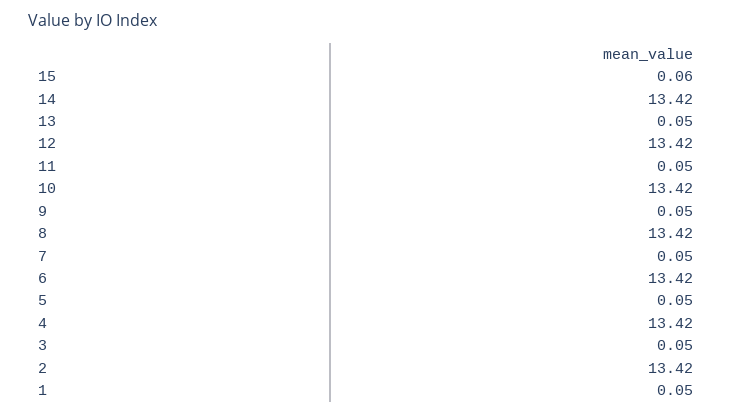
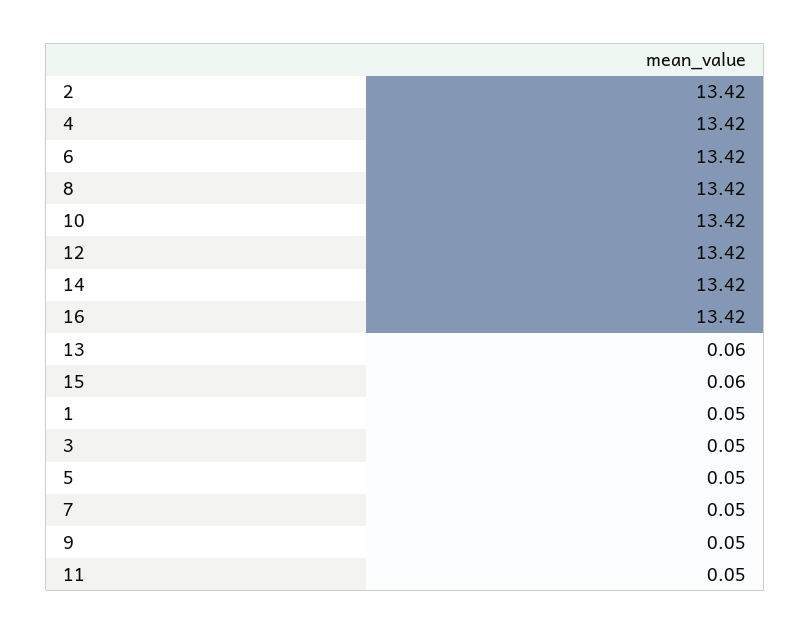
  {
    "15": 0.06,
    "14": 13.42,
-   "13": 0.05,
+   "13": 0.06,
    "12": 13.42,
    "11": 0.05,
    "10": 13.42,
    "9": 0.05,
    "8": 13.42,
    "7": 0.05,
    "6": 13.42,
    "5": 0.05,
    "4": 13.42,
    "3": 0.05,
    "2": 13.42,
-   "1": 0.05
+   "1": 0.05,
+   "16": 13.42
  }

